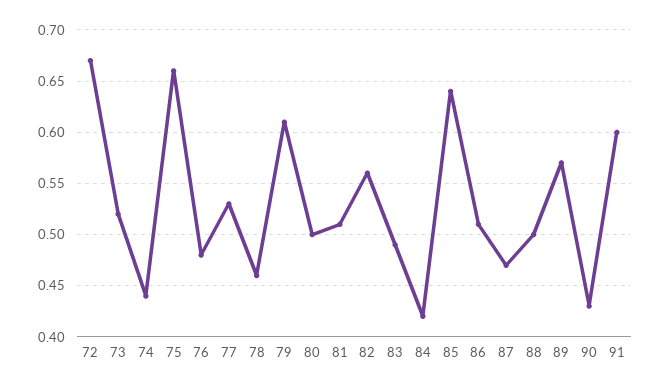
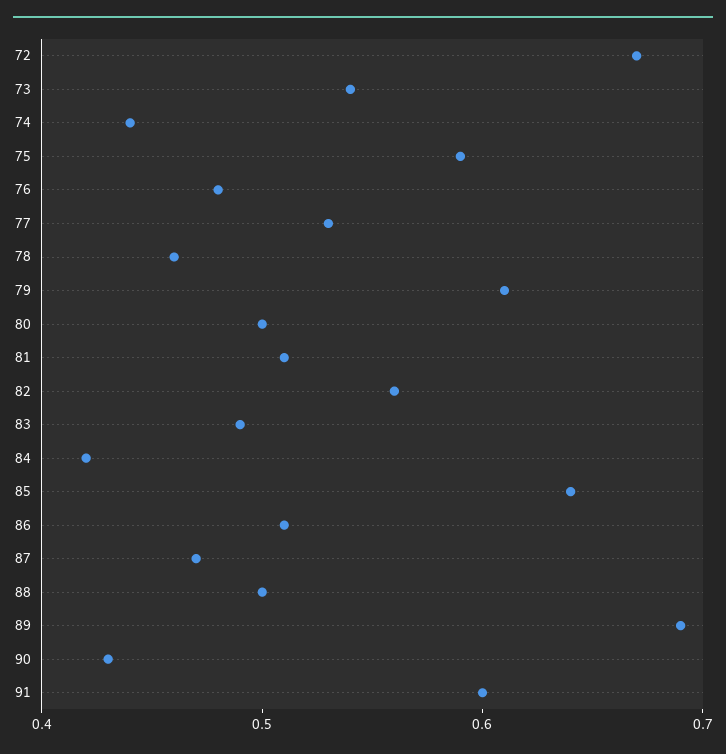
  {
    "72": 0.67,
-   "73": 0.52,
+   "73": 0.54,
    "74": 0.44,
-   "75": 0.66,
+   "75": 0.59,
    "76": 0.48,
    "77": 0.53,
    "78": 0.46,
    "79": 0.61,
    "80": 0.5,
    "81": 0.51,
    "82": 0.56,
    "83": 0.49,
    "84": 0.42,
    "85": 0.64,
    "86": 0.51,
    "87": 0.47,
    "88": 0.5,
-   "89": 0.57,
+   "89": 0.69,
    "90": 0.43,
    "91": 0.6
  }

